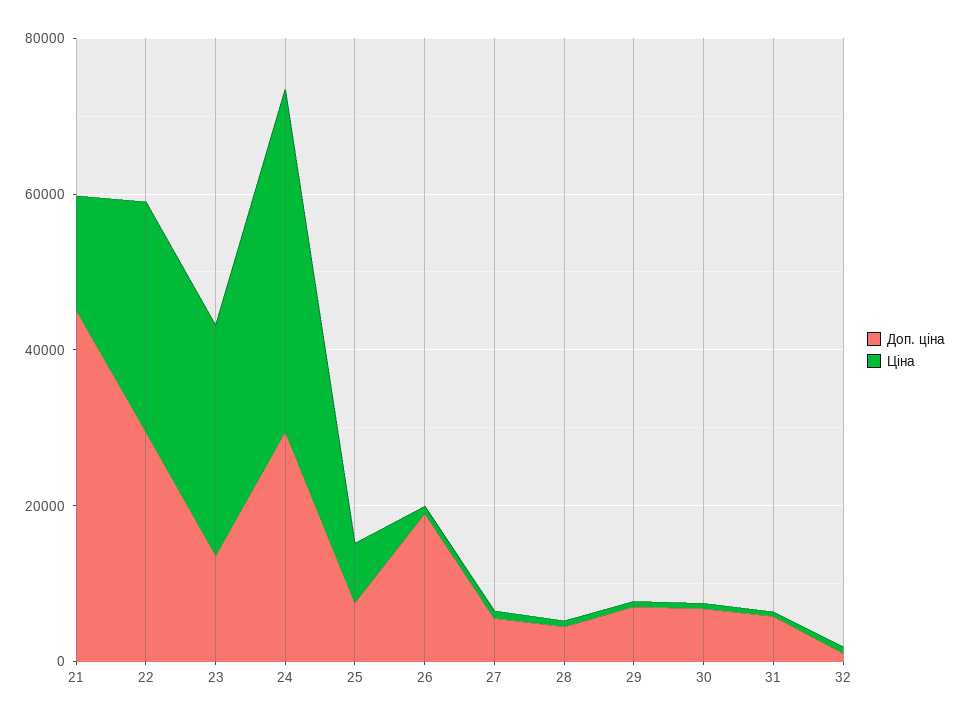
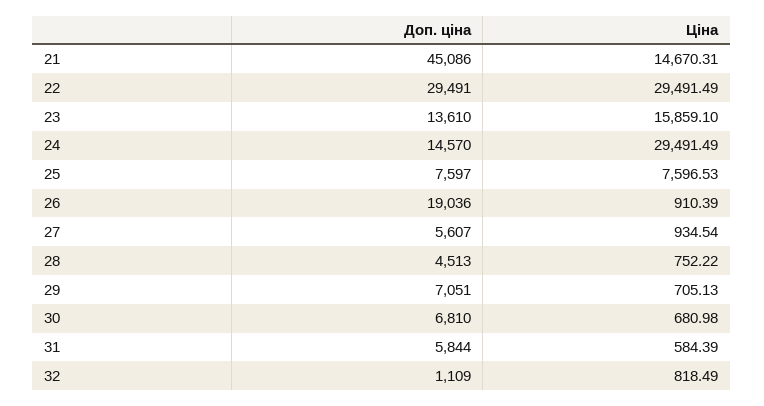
  {
    "Доп. ціна": {
      "21": 45086,
      "22": 29491,
      "23": 13610,
-     "24": 30000,
+     "24": 14570,
      "25": 7597,
      "26": 19036,
      "27": 5607,
      "28": 4513,
      "29": 7051,
      "30": 6810,
      "31": 5844,
      "32": 1109
    },
    "Ціна": {
      "21": 14670.31,
      "22": 29491.49,
-     "23": 30000,
+     "23": 15859.1,
-     "24": 45000,
+     "24": 29491.49,
      "25": 7596.53,
      "26": 910.39,
      "27": 934.54,
      "28": 752.22,
      "29": 705.13,
      "30": 680.98,
      "31": 584.39,
      "32": 818.49
    }
  }

